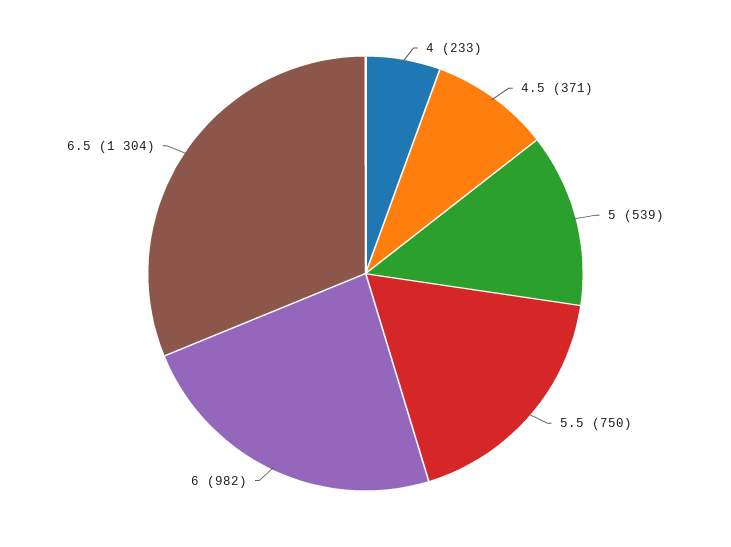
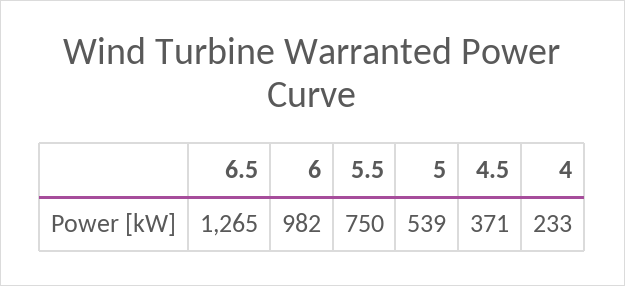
  {
    "4": 233,
    "4.5": 371,
    "5": 539,
    "5.5": 750,
    "6": 982,
-   "6.5": 1304
+   "6.5": 1265
  }

